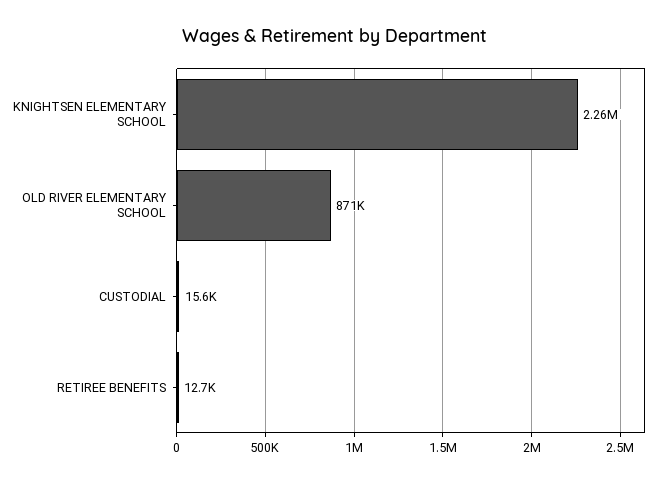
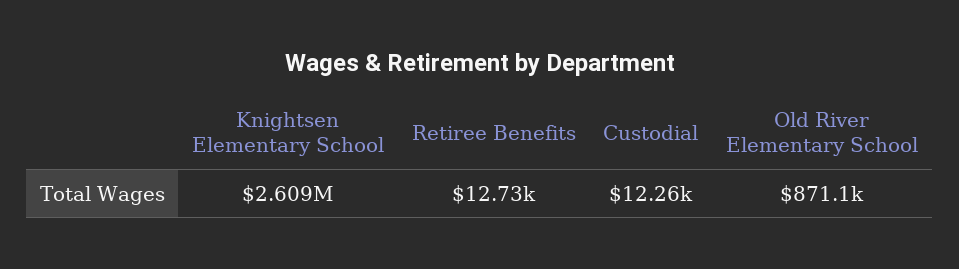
  {
-   "KNIGHTSEN ELEMENTARY SCHOOL": 2260000,
+   "KNIGHTSEN ELEMENTARY SCHOOL": 2609000,
    "OLD RIVER ELEMENTARY SCHOOL": 871100,
-   "CUSTODIAL": 15600,
+   "CUSTODIAL": 12260,
    "RETIREE BENEFITS": 12730
  }

